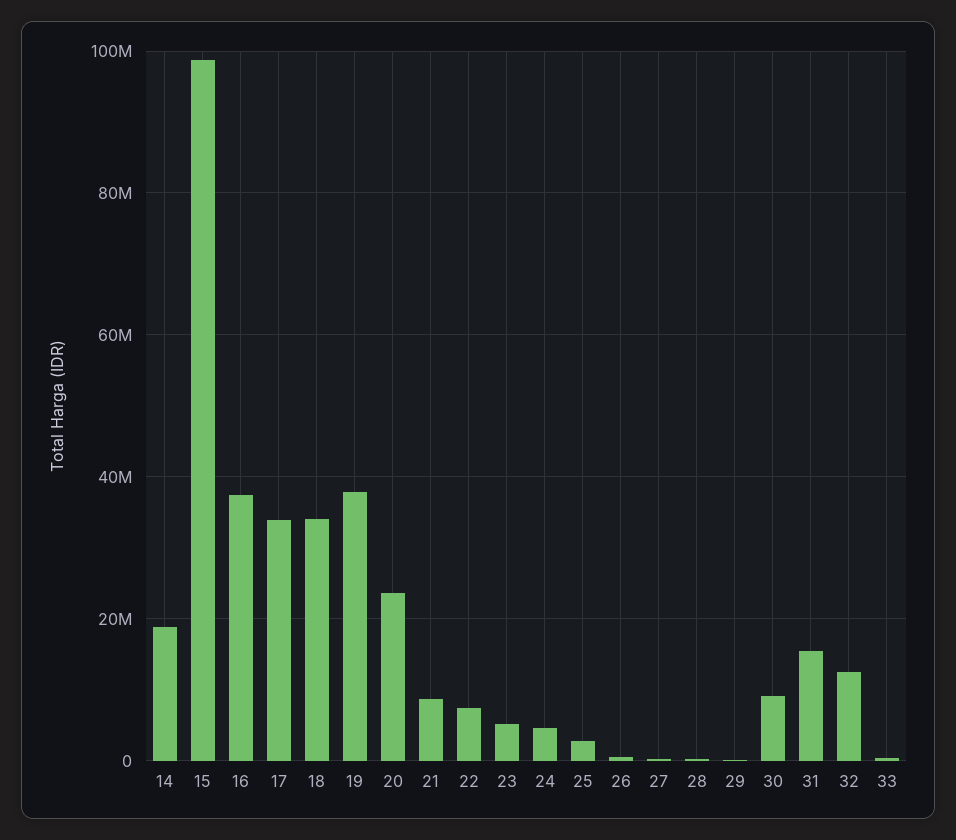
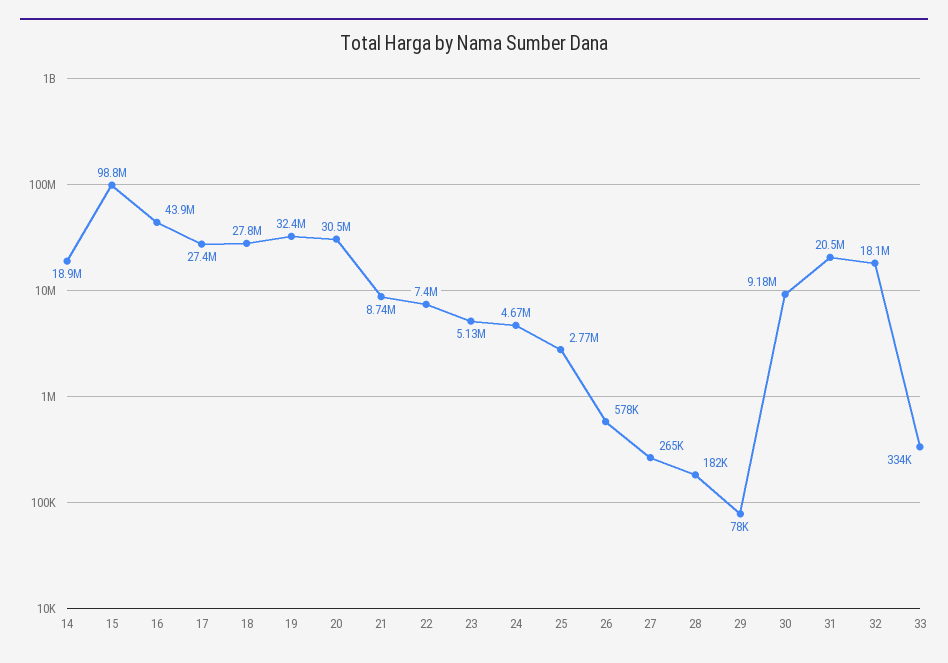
  {
    "14": 18900000,
    "15": 98800000,
-   "16": 38000000,
+   "16": 43900000,
-   "17": 34000000,
+   "17": 27400000,
-   "18": 34000000,
+   "18": 27800000,
-   "19": 38000000,
+   "19": 32400000,
-   "20": 24000000,
+   "20": 30500000,
    "21": 8740000,
    "22": 7400000,
    "23": 5130000,
    "24": 4670000,
    "25": 2770000,
    "26": 578000,
    "27": 265000,
    "28": 182000,
    "29": 78000,
    "30": 9180000,
-   "31": 16000000,
+   "31": 20500000,
-   "32": 12000000,
+   "32": 18100000,
    "33": 334000
  }

